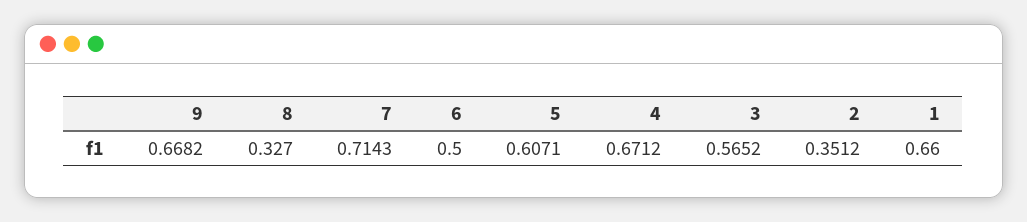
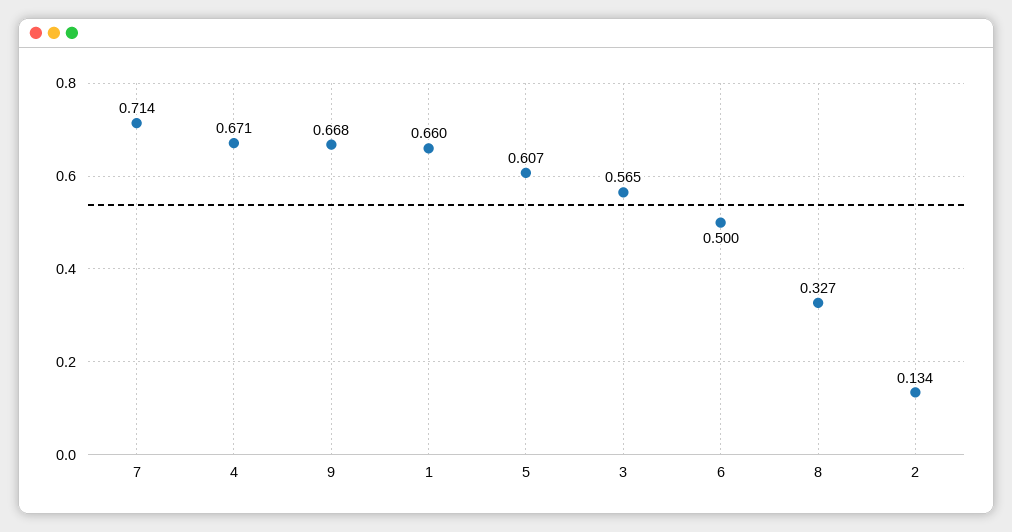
  {
    "9": 0.6682,
    "8": 0.327,
    "7": 0.7143,
    "6": 0.5,
    "5": 0.6071,
    "4": 0.6712,
    "3": 0.5652,
-   "2": 0.3512,
+   "2": 0.134,
    "1": 0.66
  }

